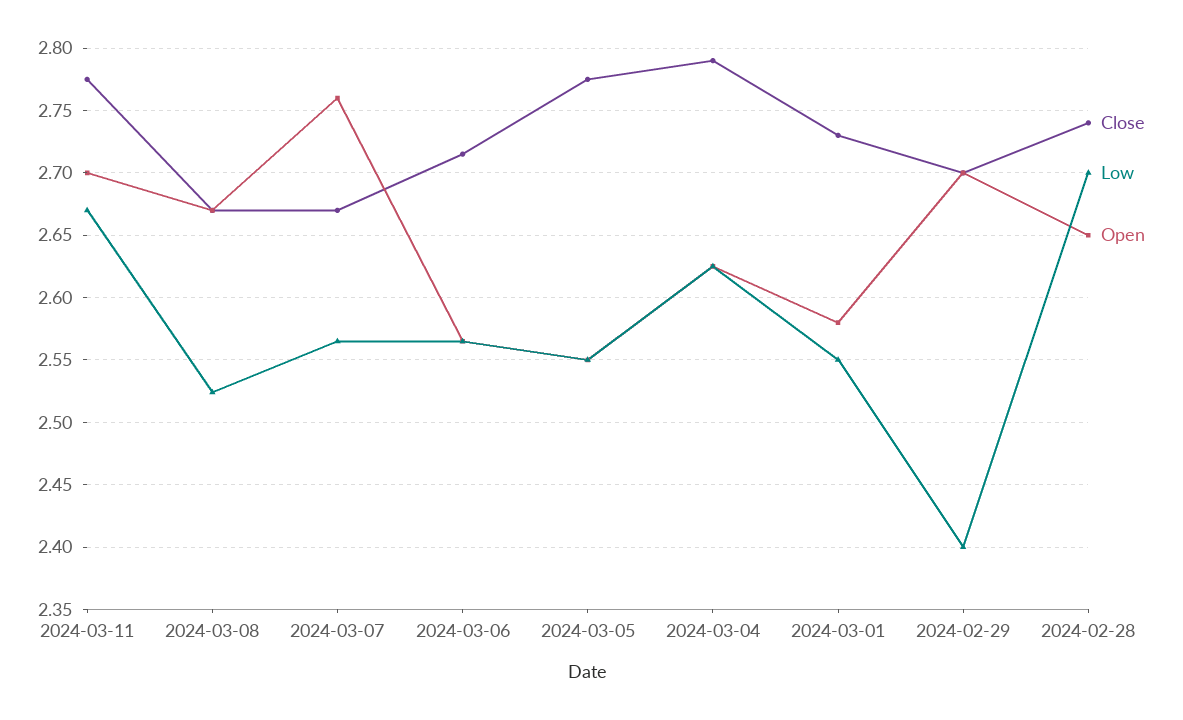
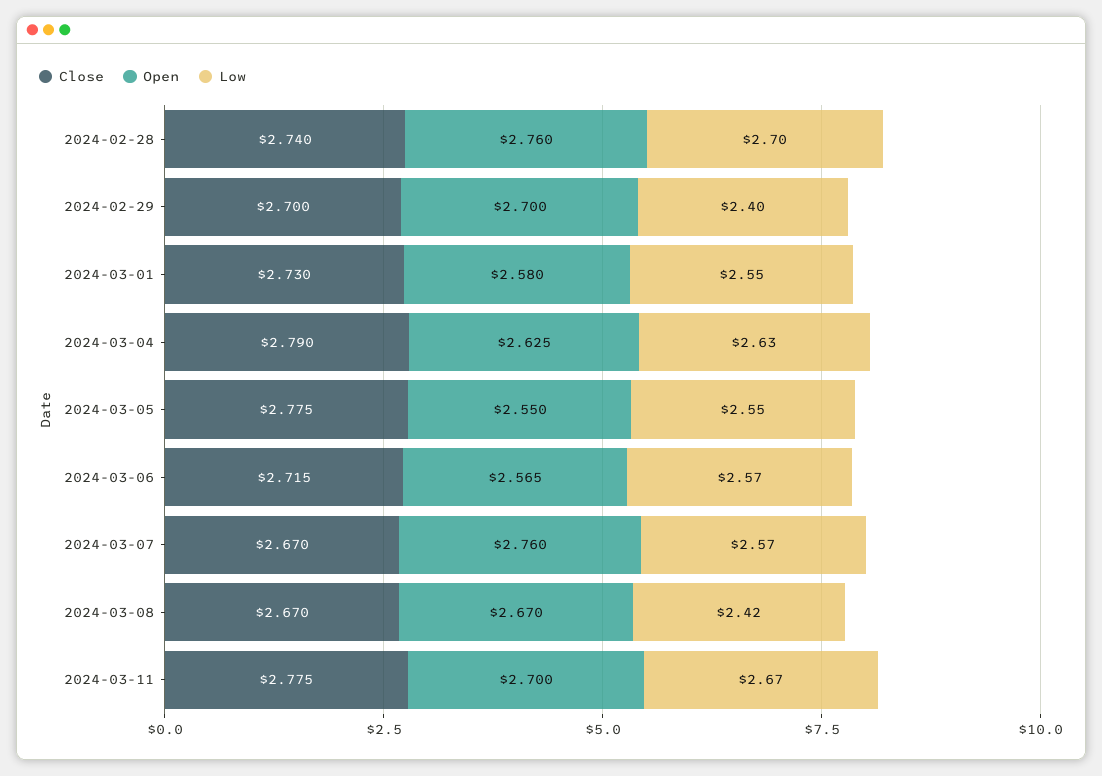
  {
    "Close": {
      "2024-03-11": 2.775,
      "2024-03-08": 2.67,
      "2024-03-07": 2.67,
      "2024-03-06": 2.715,
      "2024-03-05": 2.775,
      "2024-03-04": 2.79,
      "2024-03-01": 2.73,
      "2024-02-29": 2.7,
      "2024-02-28": 2.74
    },
    "Low": {
      "2024-03-11": 2.67,
-     "2024-03-08": 2.525,
+     "2024-03-08": 2.42,
      "2024-03-07": 2.57,
      "2024-03-06": 2.57,
      "2024-03-05": 2.55,
      "2024-03-04": 2.63,
      "2024-03-01": 2.55,
      "2024-02-29": 2.4,
      "2024-02-28": 2.7
    },
    "Open": {
      "2024-03-11": 2.7,
      "2024-03-08": 2.67,
      "2024-03-07": 2.76,
      "2024-03-06": 2.565,
      "2024-03-05": 2.55,
      "2024-03-04": 2.625,
      "2024-03-01": 2.58,
      "2024-02-29": 2.7,
-     "2024-02-28": 2.65
+     "2024-02-28": 2.76
    }
  }

